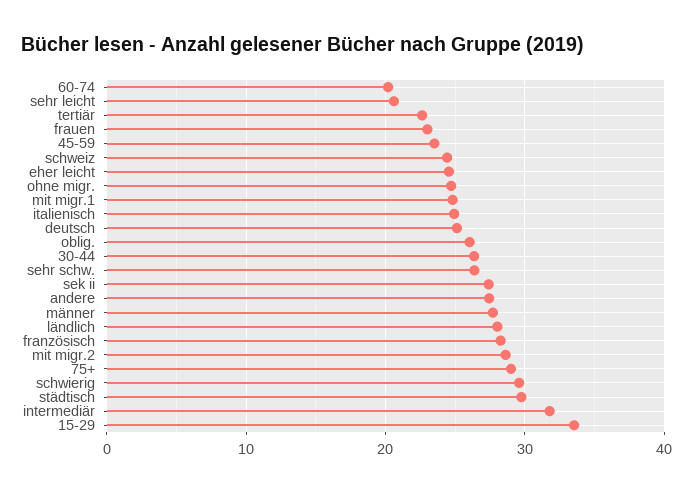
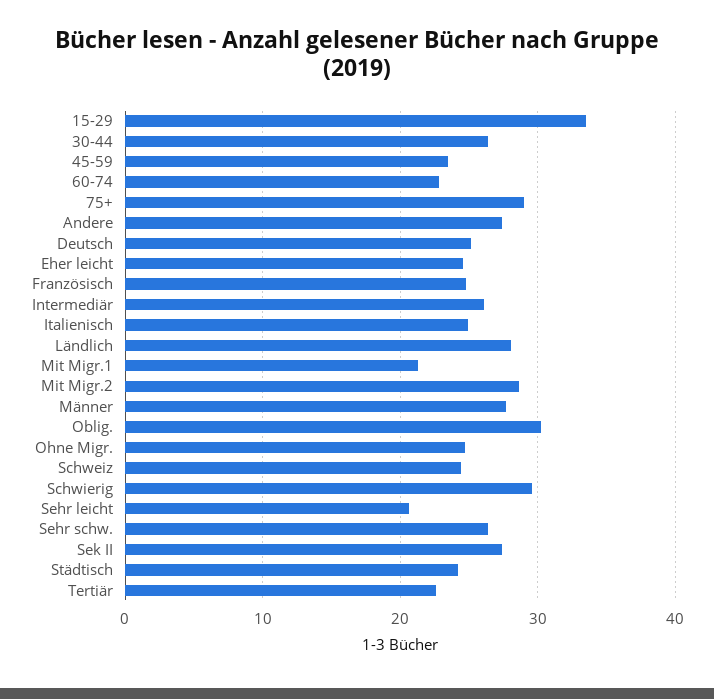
  {
-   "60-74": 20,
+   "60-74": 23,
    "sehr leicht": 21,
    "tertiär": 23,
-   "frauen": 23,
    "45-59": 24,
    "schweiz": 24,
    "eher leicht": 25,
    "ohne migr.": 25,
-   "mit migr.1": 25,
+   "mit migr.1": 21,
    "italienisch": 25,
    "deutsch": 25,
-   "oblig.": 26,
+   "oblig.": 30,
    "30-44": 26,
    "sehr schw.": 26,
    "sek ii": 27,
    "andere": 27,
    "männer": 28,
    "ländlich": 28,
-   "französisch": 28,
+   "französisch": 25,
    "mit migr.2": 29,
    "75+": 29,
    "schwierig": 30,
-   "städtisch": 30,
+   "städtisch": 24,
-   "intermediär": 32,
+   "intermediär": 26,
    "15-29": 34
  }

